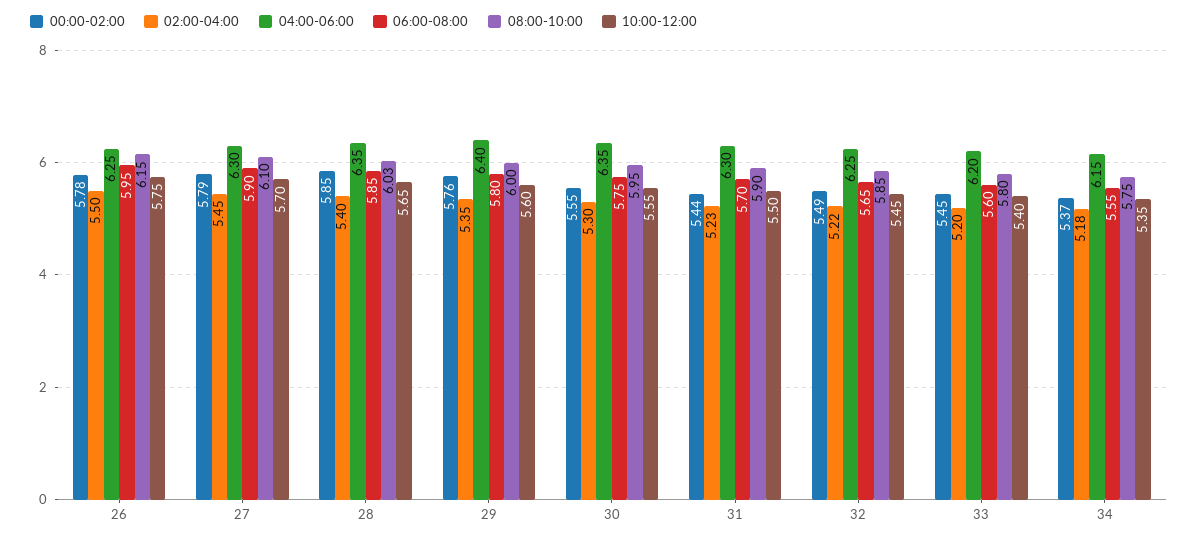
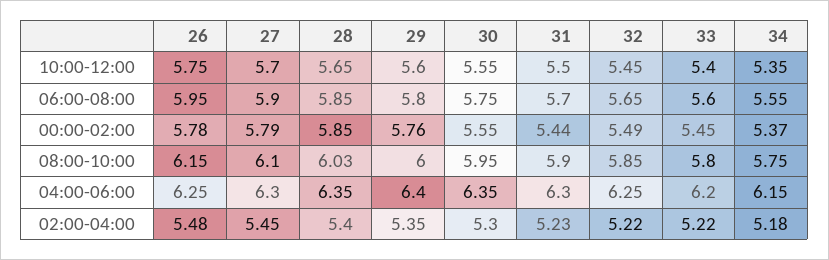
  {
    "00:00-02:00": {
      "26": 5.78,
      "27": 5.79,
      "28": 5.85,
      "29": 5.76,
      "30": 5.55,
      "31": 5.44,
      "32": 5.49,
      "33": 5.45,
      "34": 5.37
    },
    "02:00-04:00": {
-     "26": 5.5,
+     "26": 5.48,
      "27": 5.45,
      "28": 5.4,
      "29": 5.35,
      "30": 5.3,
      "31": 5.23,
      "32": 5.22,
-     "33": 5.2,
+     "33": 5.22,
      "34": 5.18
    },
    "04:00-06:00": {
      "26": 6.25,
      "27": 6.3,
      "28": 6.35,
      "29": 6.4,
      "30": 6.35,
      "31": 6.3,
      "32": 6.25,
      "33": 6.2,
      "34": 6.15
    },
    "06:00-08:00": {
      "26": 5.95,
      "27": 5.9,
      "28": 5.85,
      "29": 5.8,
      "30": 5.75,
      "31": 5.7,
      "32": 5.65,
      "33": 5.6,
      "34": 5.55
    },
    "08:00-10:00": {
      "26": 6.15,
      "27": 6.1,
      "28": 6.03,
      "29": 6,
      "30": 5.95,
      "31": 5.9,
      "32": 5.85,
      "33": 5.8,
      "34": 5.75
    },
    "10:00-12:00": {
      "26": 5.75,
      "27": 5.7,
      "28": 5.65,
      "29": 5.6,
      "30": 5.55,
      "31": 5.5,
      "32": 5.45,
      "33": 5.4,
      "34": 5.35
    }
  }

